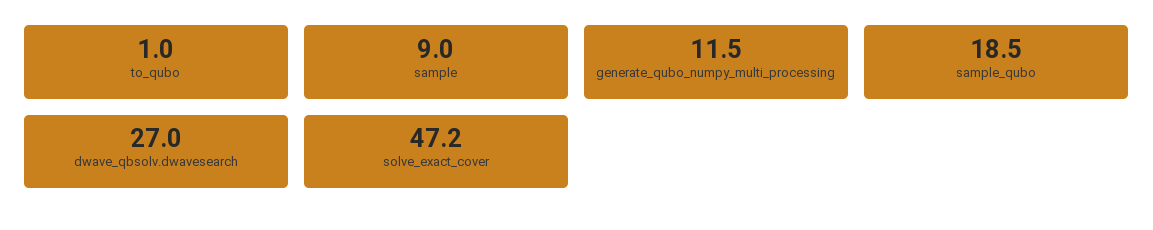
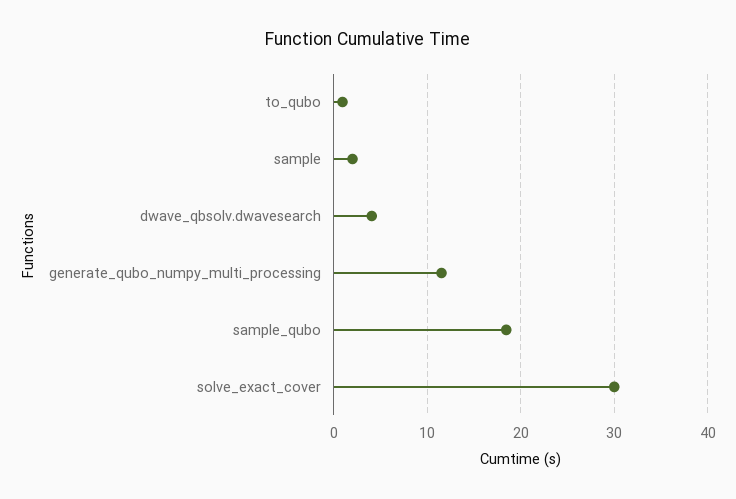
  {
    "to_qubo": 1,
-   "sample": 9,
+   "sample": 2,
    "generate_qubo_numpy_multi_processing": 11.5,
    "sample_qubo": 18.5,
-   "dwave_qbsolv.dwavesearch": 27,
+   "dwave_qbsolv.dwavesearch": 4,
-   "solve_exact_cover": 47.2
+   "solve_exact_cover": 30
  }

